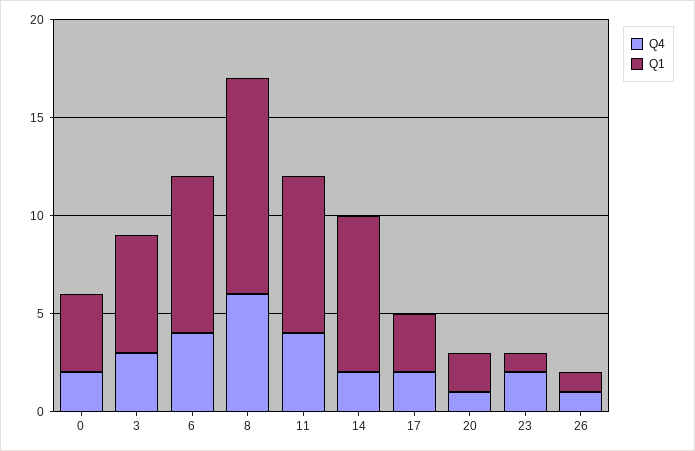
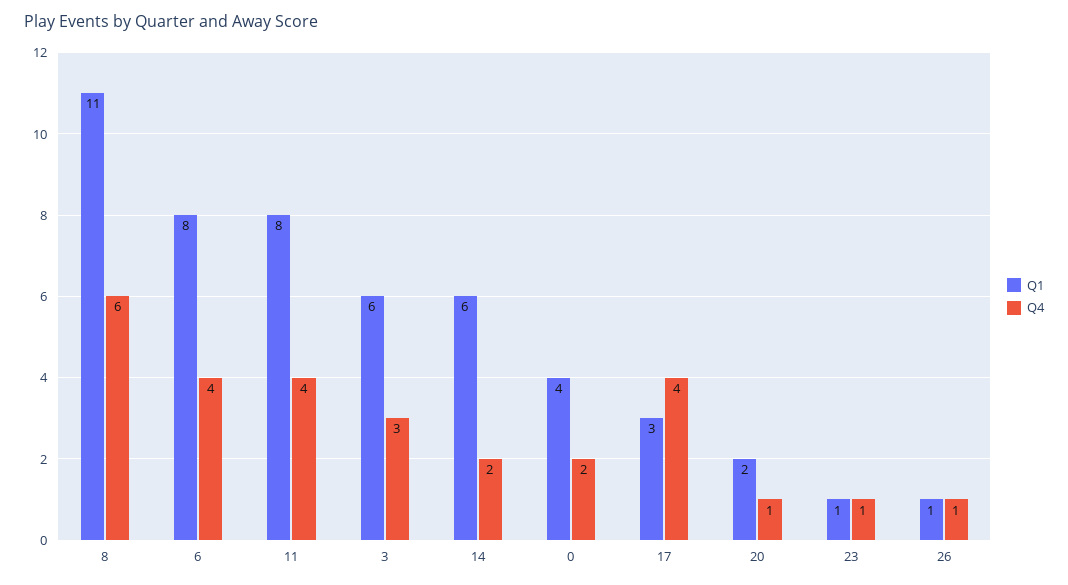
  {
    "Q4": {
      "0": 2,
      "3": 3,
      "6": 4,
      "8": 6,
      "11": 4,
      "14": 2,
-     "17": 2,
+     "17": 4,
      "20": 1,
-     "23": 2,
+     "23": 1,
      "26": 1
    },
    "Q1": {
      "0": 4,
      "3": 6,
      "6": 8,
      "8": 11,
      "11": 8,
-     "14": 8,
+     "14": 6,
      "17": 3,
      "20": 2,
      "23": 1,
      "26": 1
    }
  }

